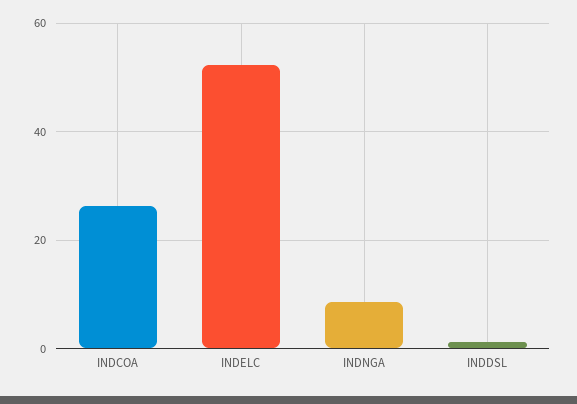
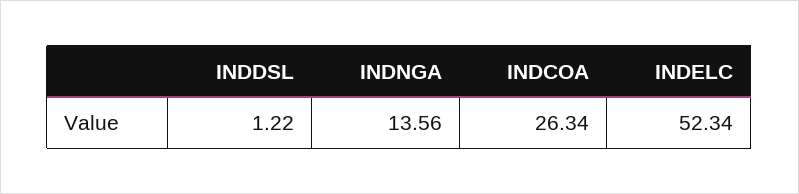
  {
    "INDCOA": 26.34,
    "INDELC": 52.34,
-   "INDNGA": 8,
+   "INDNGA": 13.56,
    "INDDSL": 1.22
  }

